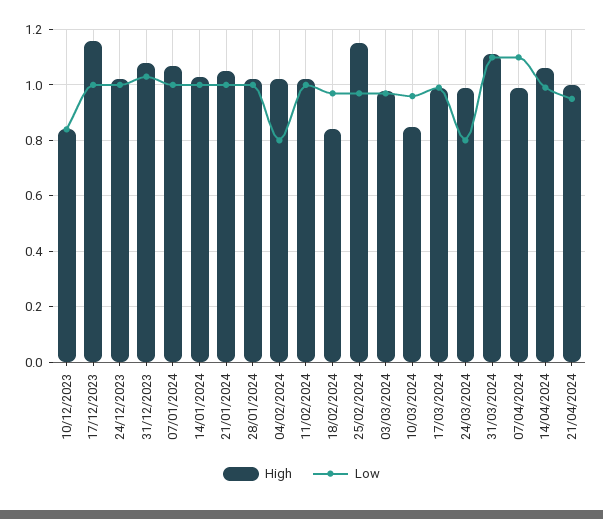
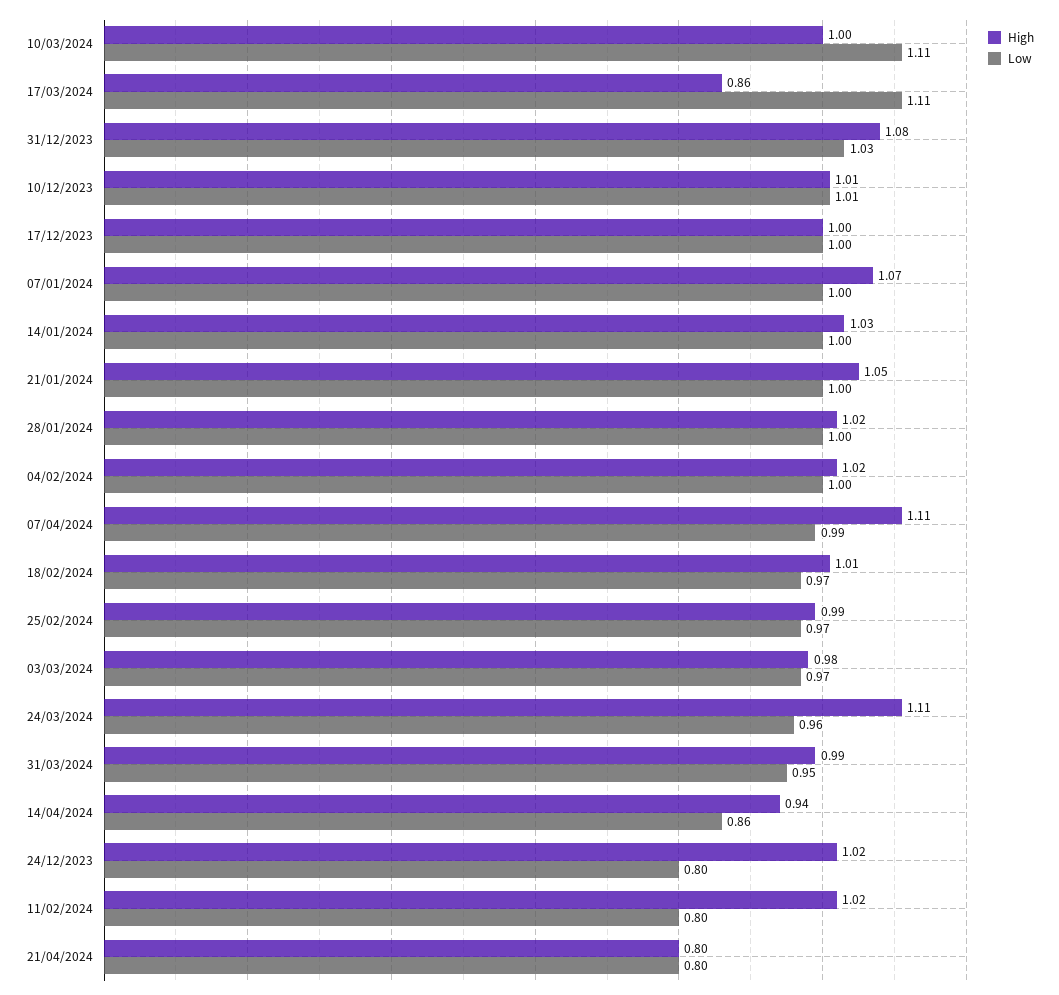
  {
    "High": {
-     "10/12/2023": 0.85,
+     "10/12/2023": 1.01,
-     "17/12/2023": 1.15,
+     "17/12/2023": 1,
      "24/12/2023": 1.02,
      "31/12/2023": 1.08,
      "07/01/2024": 1.07,
      "14/01/2024": 1.03,
      "21/01/2024": 1.05,
      "28/01/2024": 1.02,
      "04/02/2024": 1.02,
      "11/02/2024": 1.02,
-     "18/02/2024": 0.85,
+     "18/02/2024": 1.01,
-     "25/02/2024": 1.15,
+     "25/02/2024": 0.99,
      "03/03/2024": 0.98,
-     "10/03/2024": 0.85,
+     "10/03/2024": 1,
-     "17/03/2024": 1,
+     "17/03/2024": 0.86,
-     "24/03/2024": 1,
+     "24/03/2024": 1.11,
-     "31/03/2024": 1.1,
+     "31/03/2024": 0.99,
-     "07/04/2024": 1,
+     "07/04/2024": 1.11,
-     "14/04/2024": 1.05,
+     "14/04/2024": 0.94,
-     "21/04/2024": 1
+     "21/04/2024": 0.8
    },
    "Low": {
-     "10/12/2023": 0.85,
+     "10/12/2023": 1.01,
      "17/12/2023": 1,
-     "24/12/2023": 1,
+     "24/12/2023": 0.8,
      "31/12/2023": 1.03,
      "07/01/2024": 1,
      "14/01/2024": 1,
      "21/01/2024": 1,
      "28/01/2024": 1,
-     "04/02/2024": 0.8,
+     "04/02/2024": 1,
-     "11/02/2024": 1,
+     "11/02/2024": 0.8,
      "18/02/2024": 0.97,
      "25/02/2024": 0.97,
      "03/03/2024": 0.97,
-     "10/03/2024": 0.95,
+     "10/03/2024": 1.11,
-     "17/03/2024": 1,
+     "17/03/2024": 1.11,
-     "24/03/2024": 0.8,
+     "24/03/2024": 0.96,
-     "31/03/2024": 1.1,
+     "31/03/2024": 0.95,
-     "07/04/2024": 1.1,
+     "07/04/2024": 0.99,
-     "14/04/2024": 1,
+     "14/04/2024": 0.86,
-     "21/04/2024": 0.95
+     "21/04/2024": 0.8
    }
  }

